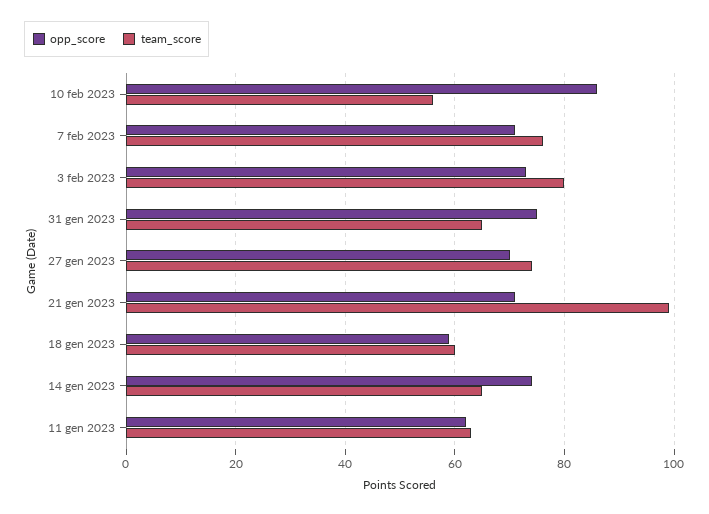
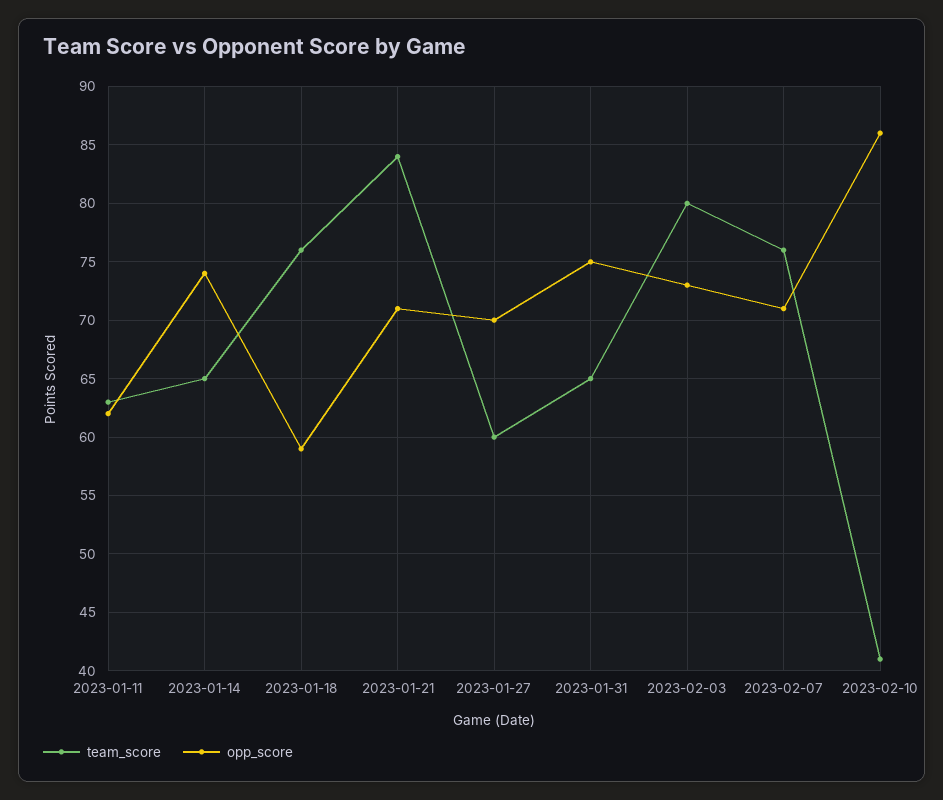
  {
    "opp_score": {
      "10 feb 2023": 86,
      "7 feb 2023": 71,
      "3 feb 2023": 73,
      "31 gen 2023": 75,
      "27 gen 2023": 70,
      "21 gen 2023": 71,
      "18 gen 2023": 59,
      "14 gen 2023": 74,
      "11 gen 2023": 62
    },
    "team_score": {
-     "10 feb 2023": 55,
+     "10 feb 2023": 41,
      "7 feb 2023": 76,
      "3 feb 2023": 80,
      "31 gen 2023": 65,
-     "27 gen 2023": 75,
+     "27 gen 2023": 60,
-     "21 gen 2023": 100,
+     "21 gen 2023": 84,
-     "18 gen 2023": 60,
+     "18 gen 2023": 76,
      "14 gen 2023": 65,
      "11 gen 2023": 63
    }
  }

